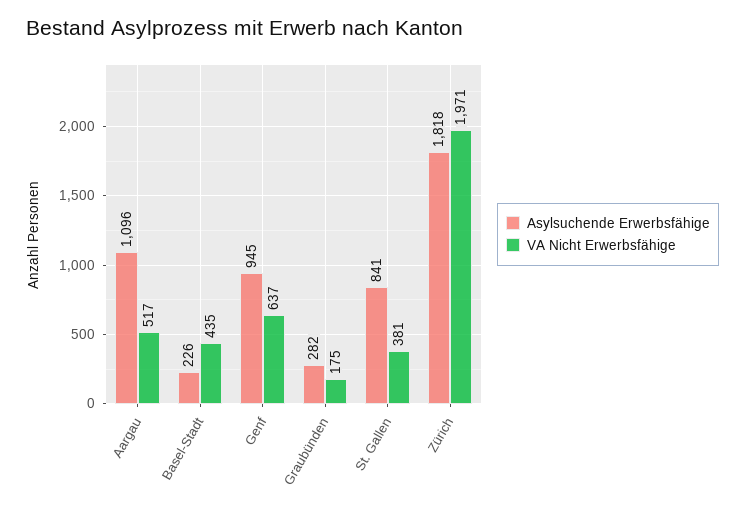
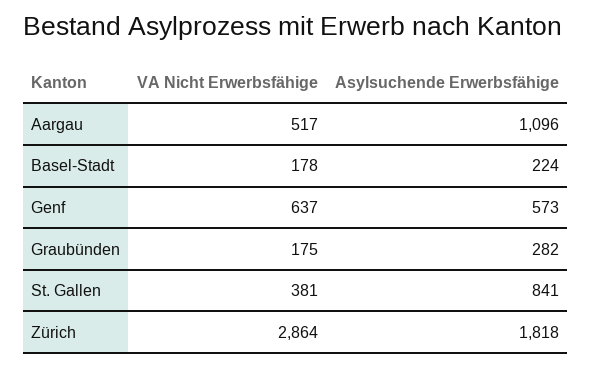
  {
    "Asylsuchende Erwerbsfähige": {
      "Aargau": 1096,
-     "Basel-Stadt": 226,
+     "Basel-Stadt": 224,
-     "Genf": 945,
+     "Genf": 573,
      "Graubünden": 282,
      "St. Gallen": 841,
      "Zürich": 1818
    },
    "VA Nicht Erwerbsfähige": {
      "Aargau": 517,
-     "Basel-Stadt": 435,
+     "Basel-Stadt": 178,
      "Genf": 637,
      "Graubünden": 175,
      "St. Gallen": 381,
-     "Zürich": 1971
+     "Zürich": 2864
    }
  }

